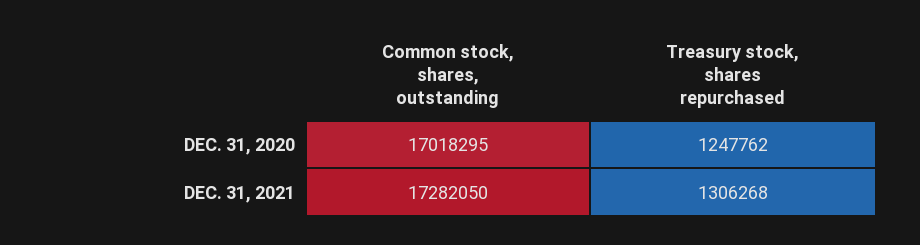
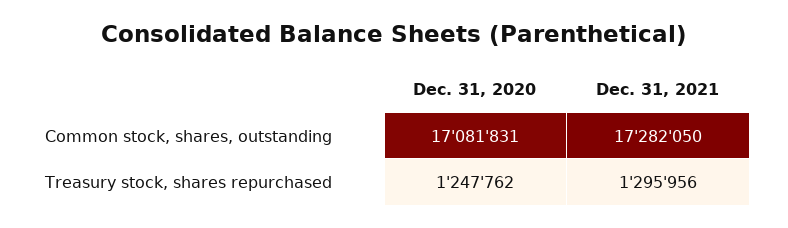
  {
    "Common stock, shares, outstanding": {
-     "DEC. 31, 2020": 17018295,
+     "DEC. 31, 2020": 17081831,
      "DEC. 31, 2021": 17282050
    },
    "Treasury stock, shares repurchased": {
      "DEC. 31, 2020": 1247762,
-     "DEC. 31, 2021": 1306268
+     "DEC. 31, 2021": 1295956
    }
  }

